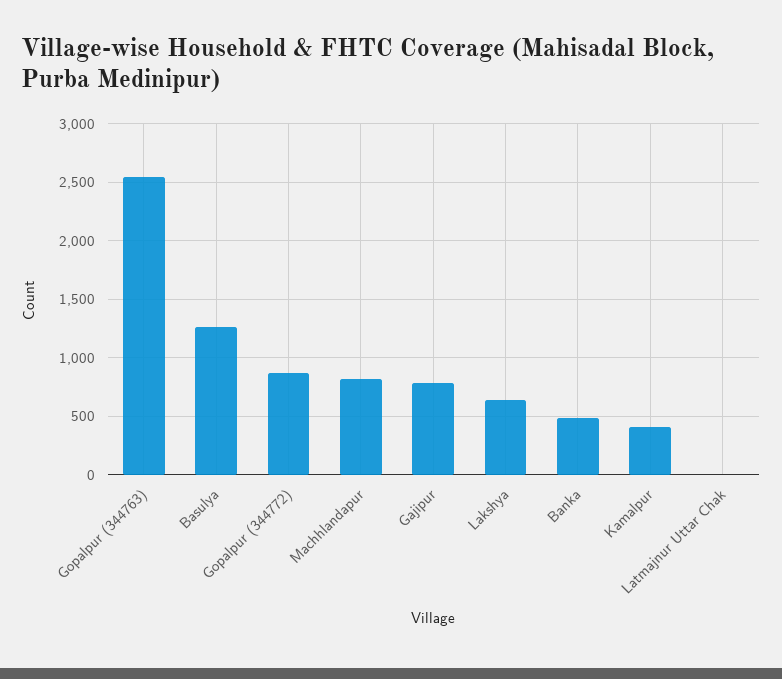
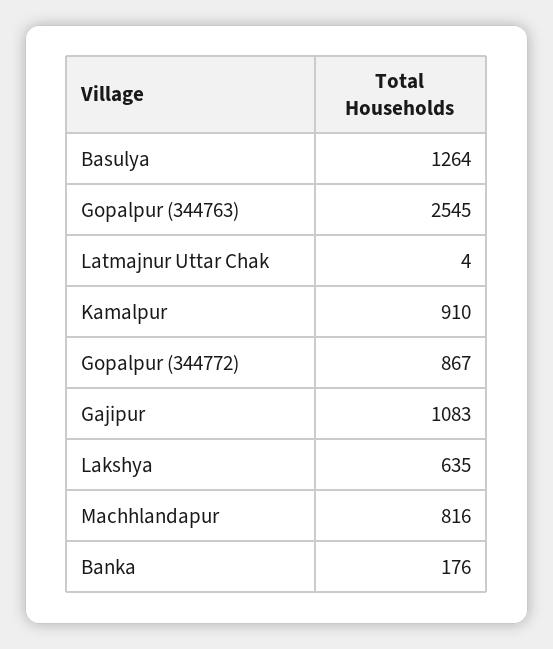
  {
    "Gopalpur (344763)": 2545,
    "Basulya": 1264,
    "Gopalpur (344772)": 867,
    "Machhlandapur": 816,
-   "Gajipur": 800,
+   "Gajipur": 1083,
    "Lakshya": 635,
-   "Banka": 500,
+   "Banka": 176,
-   "Kamalpur": 400,
+   "Kamalpur": 910,
    "Latmajnur Uttar Chak": 4
  }

